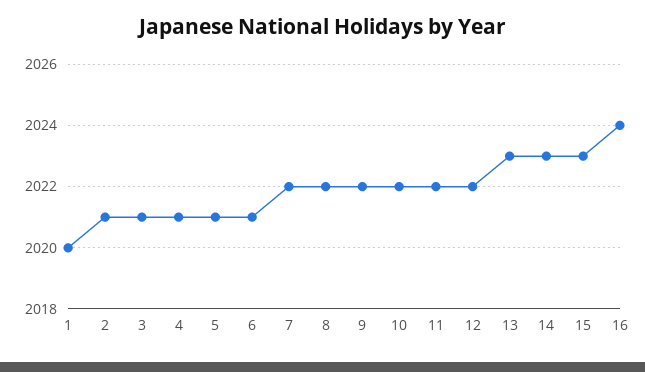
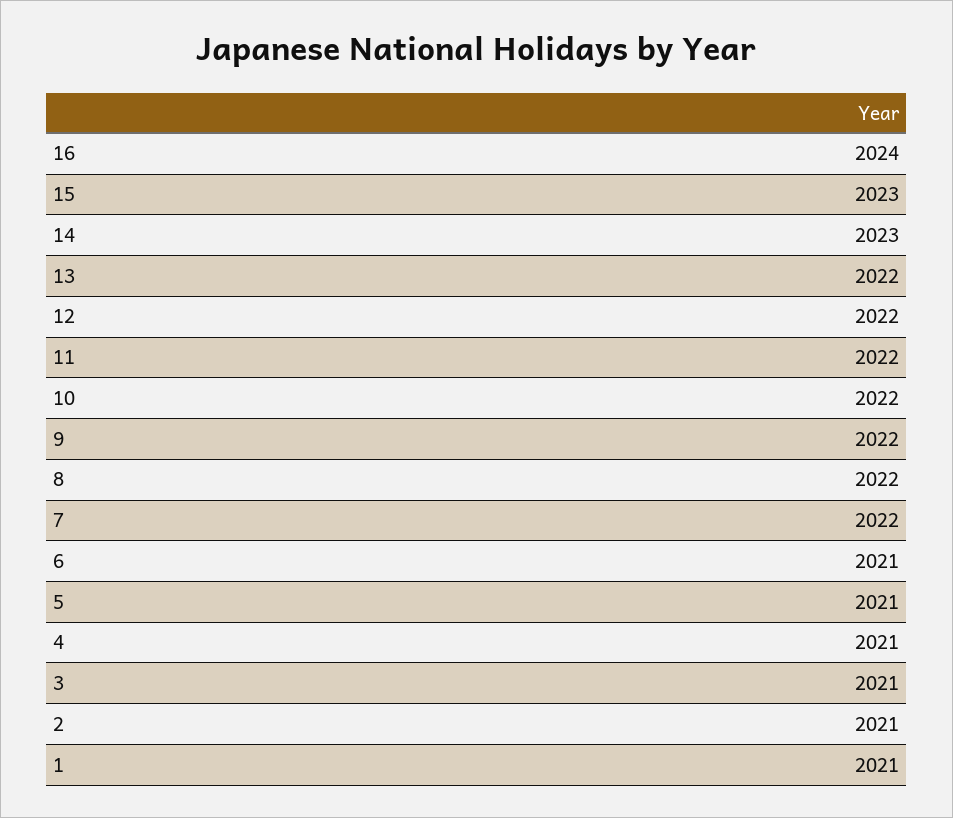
  {
-   "1": 2020,
+   "1": 2021,
    "2": 2021,
    "3": 2021,
    "4": 2021,
    "5": 2021,
    "6": 2021,
    "7": 2022,
    "8": 2022,
    "9": 2022,
    "10": 2022,
    "11": 2022,
    "12": 2022,
-   "13": 2023,
+   "13": 2022,
    "14": 2023,
    "15": 2023,
    "16": 2024
  }

